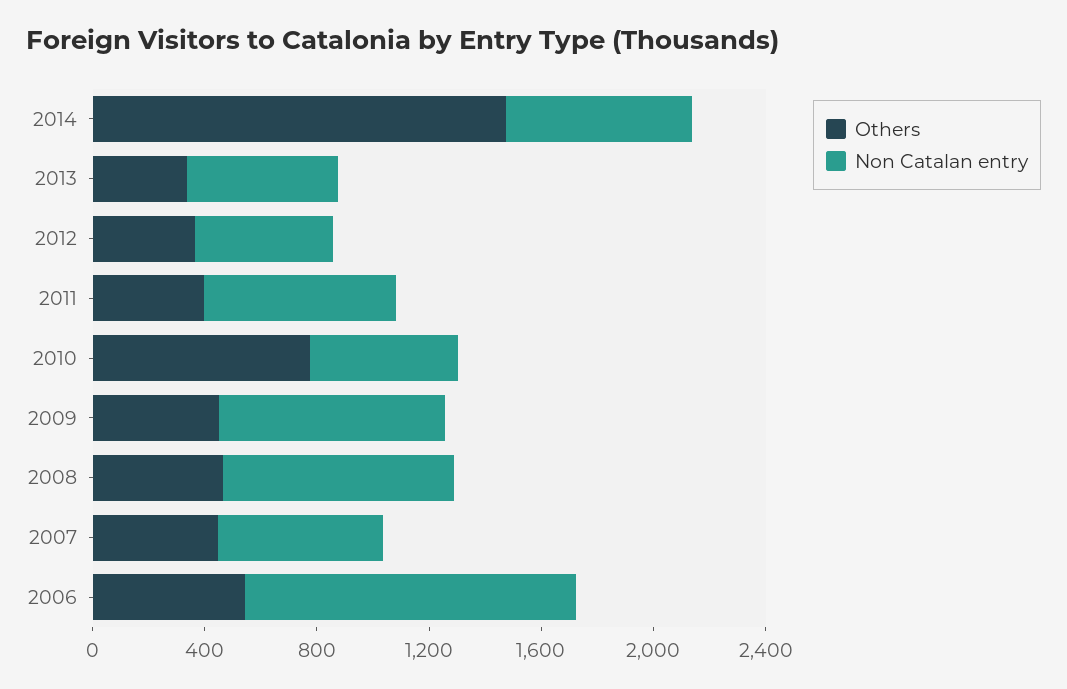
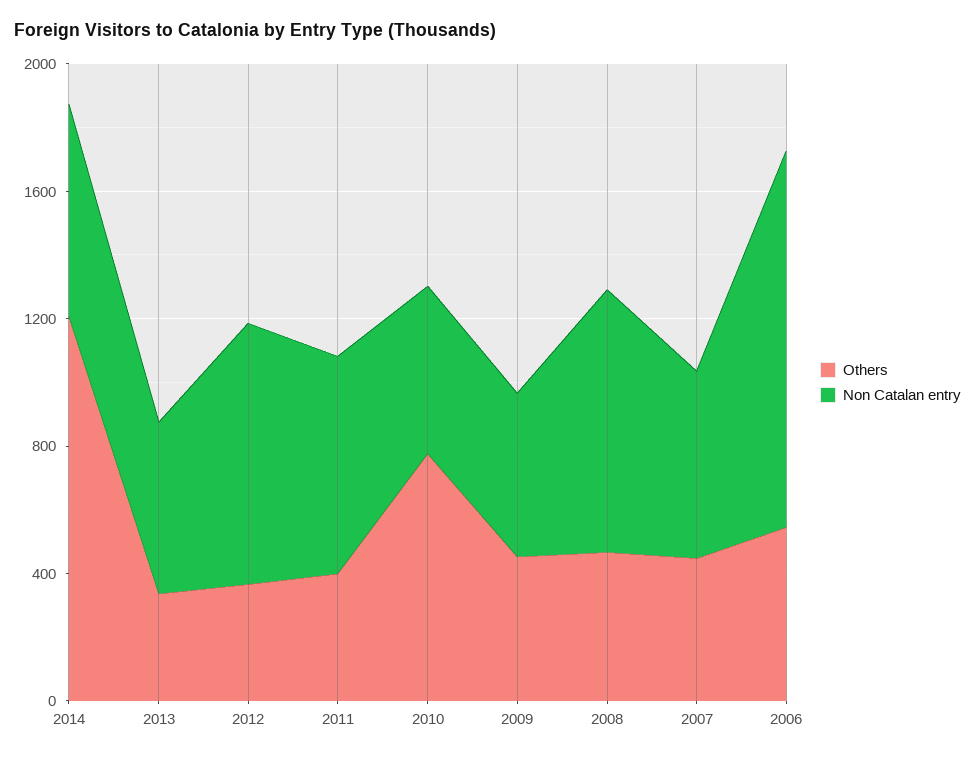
  {
    "Others": {
-     "2014": 1500,
+     "2014": 1200,
      "2013": 300,
      "2012": 400,
      "2011": 400,
      "2010": 800,
      "2009": 500,
      "2008": 500,
      "2007": 400,
      "2006": 500
    },
    "Non Catalan entry": {
      "2014": 700,
      "2013": 500,
-     "2012": 500,
+     "2012": 800,
      "2011": 700,
      "2010": 500,
-     "2009": 800,
+     "2009": 500,
      "2008": 800,
      "2007": 600,
      "2006": 1200
    }
  }

